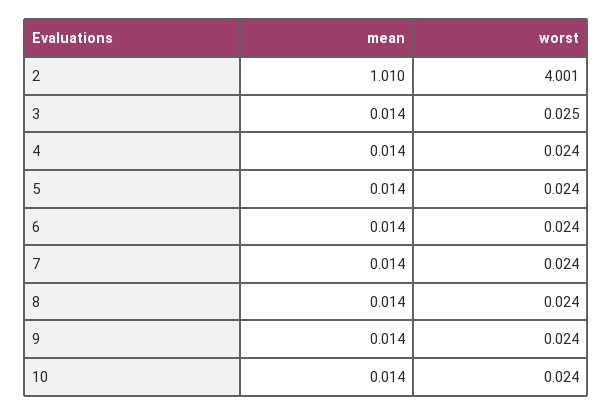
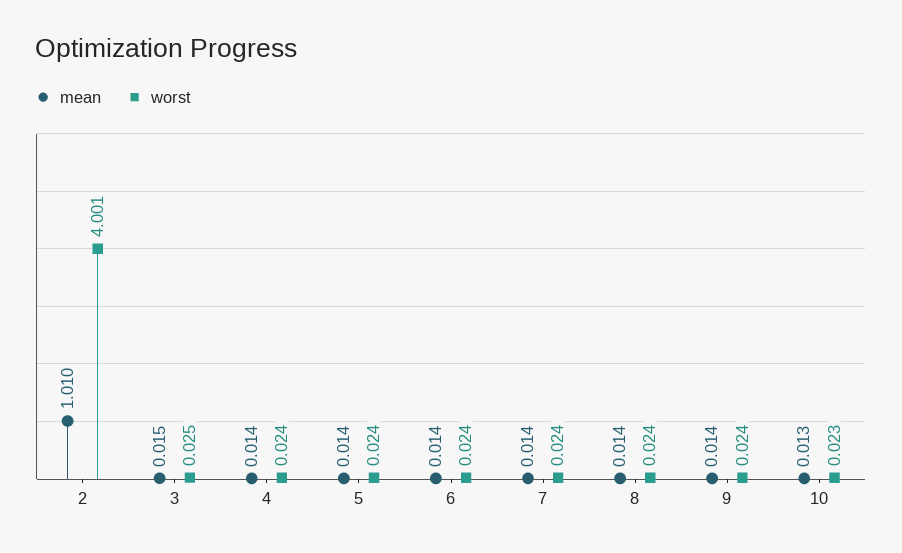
  {
    "mean": {
      "2": 1.01,
-     "3": 0.014,
+     "3": 0.015,
      "4": 0.014,
      "5": 0.014,
      "6": 0.014,
      "7": 0.014,
      "8": 0.014,
      "9": 0.014,
-     "10": 0.014
+     "10": 0.013
    },
    "worst": {
      "2": 4.001,
      "3": 0.025,
      "4": 0.024,
      "5": 0.024,
      "6": 0.024,
      "7": 0.024,
      "8": 0.024,
      "9": 0.024,
-     "10": 0.024
+     "10": 0.023
    }
  }

